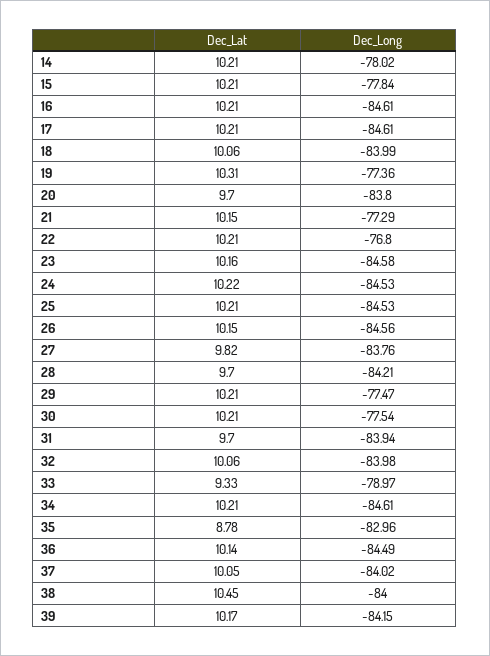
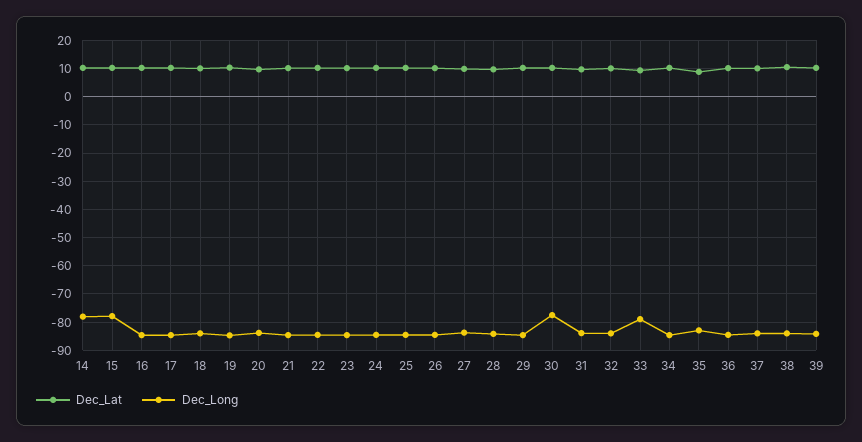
  {
    "Dec_Lat": {
      "14": 10.21,
      "15": 10.21,
      "16": 10.21,
      "17": 10.21,
      "18": 10.06,
      "19": 10.31,
      "20": 9.7,
      "21": 10.15,
      "22": 10.21,
      "23": 10.16,
      "24": 10.22,
      "25": 10.21,
      "26": 10.15,
      "27": 9.82,
      "28": 9.7,
      "29": 10.21,
      "30": 10.21,
      "31": 9.7,
      "32": 10.06,
      "33": 9.33,
      "34": 10.21,
      "35": 8.78,
      "36": 10.14,
      "37": 10.05,
      "38": 10.45,
      "39": 10.17
    },
    "Dec_Long": {
      "14": -78.02,
      "15": -77.84,
      "16": -84.61,
      "17": -84.61,
      "18": -83.99,
-     "19": -77.36,
+     "19": -85,
      "20": -83.8,
-     "21": -77.29,
+     "21": -85,
-     "22": -76.8,
+     "22": -85,
      "23": -84.58,
      "24": -84.53,
      "25": -84.53,
      "26": -84.56,
      "27": -83.76,
      "28": -84.21,
-     "29": -77.47,
+     "29": -85,
      "30": -77.54,
      "31": -83.94,
      "32": -83.98,
      "33": -78.97,
      "34": -84.61,
      "35": -82.96,
      "36": -84.49,
      "37": -84.02,
      "38": -84,
      "39": -84.15
    }
  }

